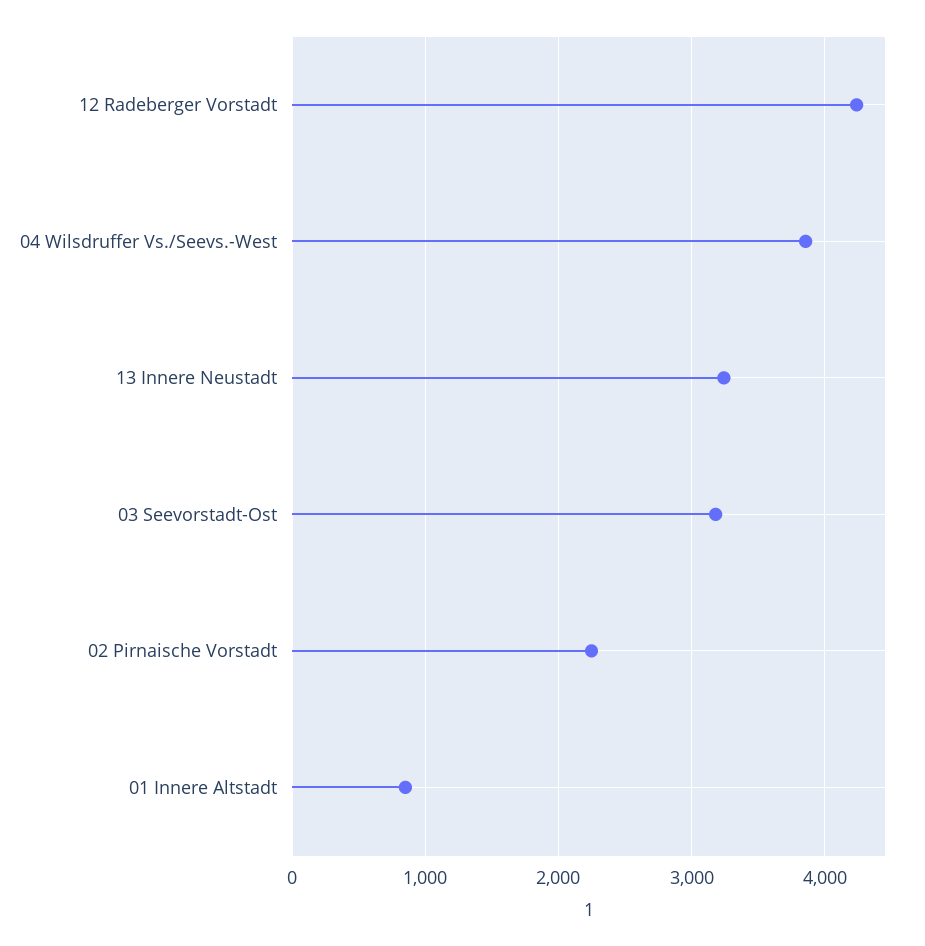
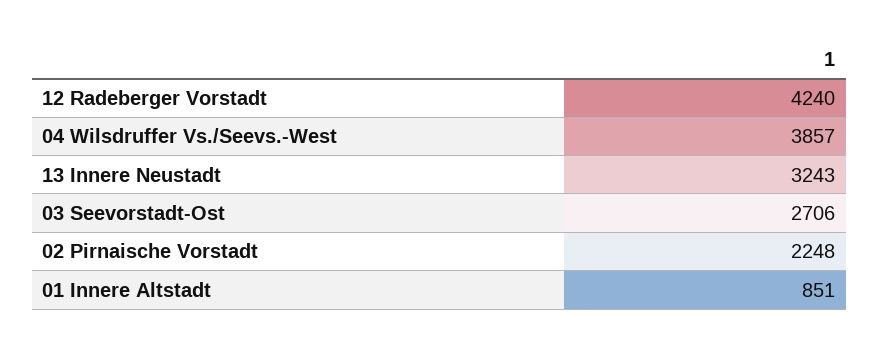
  {
    "12 Radeberger Vorstadt": 4240,
    "04 Wilsdruffer Vs./Seevs.-West": 3857,
    "13 Innere Neustadt": 3243,
-   "03 Seevorstadt-Ost": 3200,
+   "03 Seevorstadt-Ost": 2706,
    "02 Pirnaische Vorstadt": 2248,
    "01 Innere Altstadt": 851
  }

